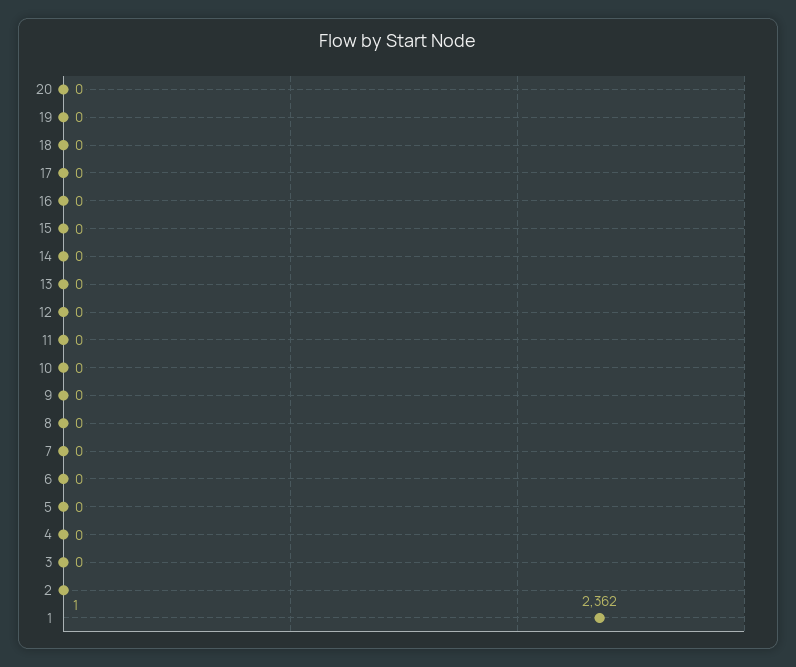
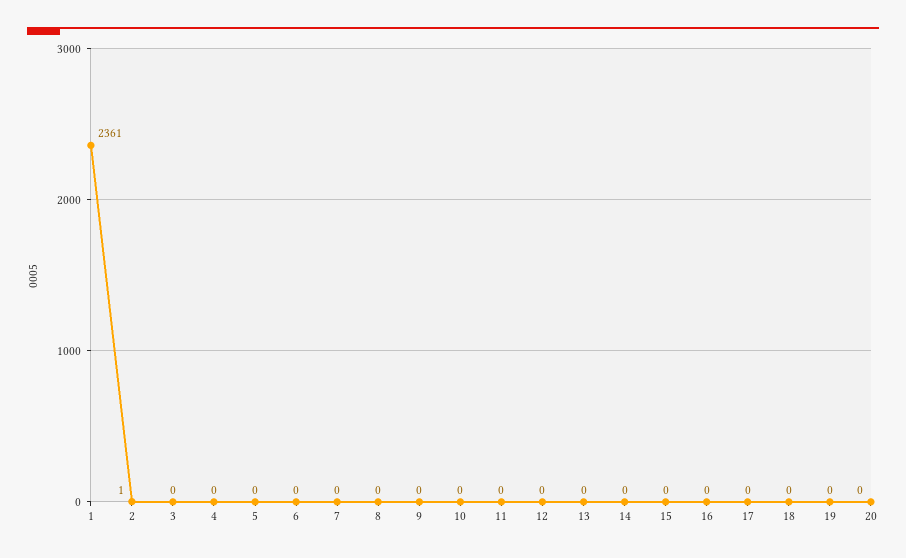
  {
    "20": 0,
    "19": 0,
    "18": 0,
    "17": 0,
    "16": 0,
    "15": 0,
    "14": 0,
    "13": 0,
    "12": 0,
    "11": 0,
    "10": 0,
    "9": 0,
    "8": 0,
    "7": 0,
    "6": 0,
    "5": 0,
    "4": 0,
    "3": 0,
    "2": 1,
-   "1": 2362
+   "1": 2361
  }

